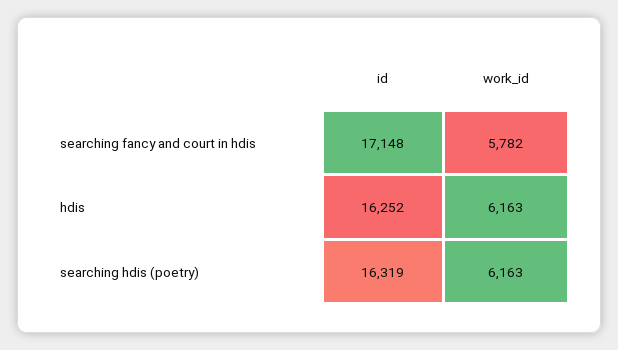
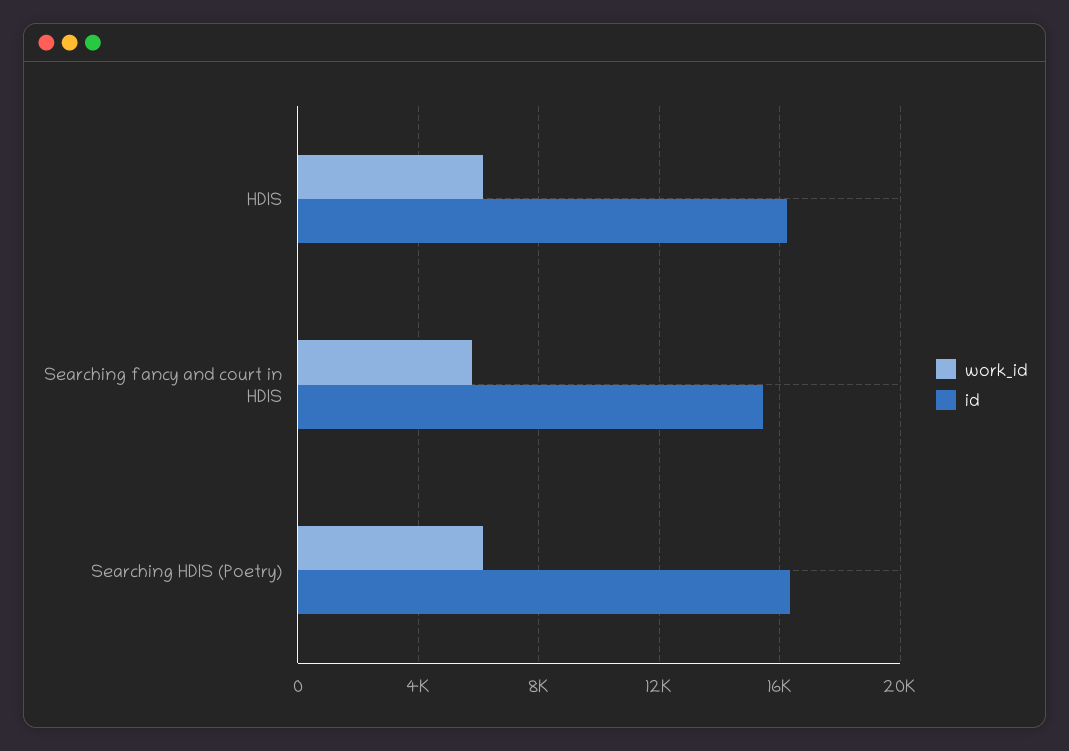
  {
    "id": {
-     "searching fancy and court in hdis": 17148,
+     "searching fancy and court in hdis": 15500,
      "hdis": 16252,
      "searching hdis (poetry)": 16319
    },
    "work_id": {
      "searching fancy and court in hdis": 5782,
      "hdis": 6163,
      "searching hdis (poetry)": 6163
    }
  }

